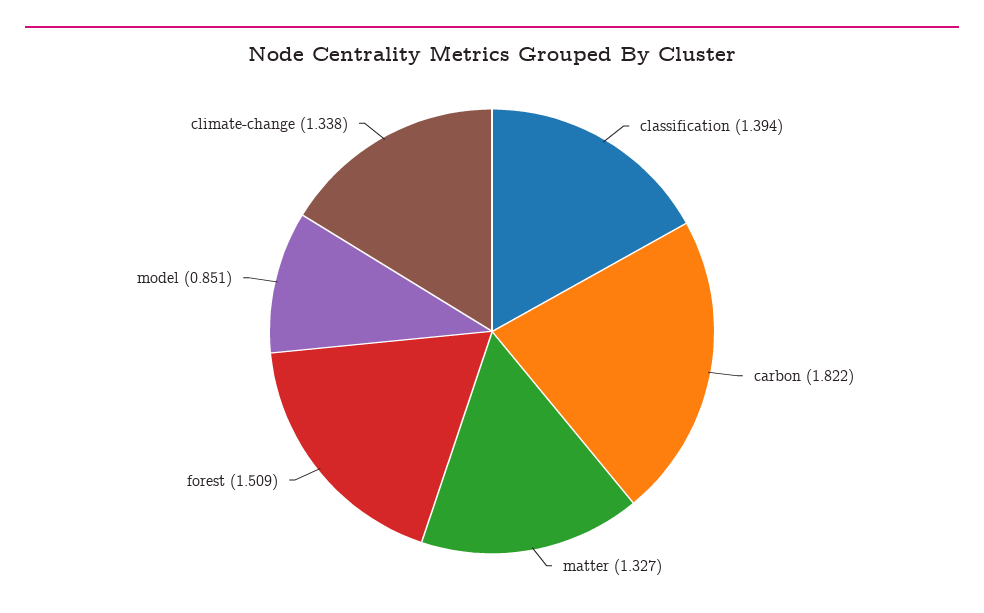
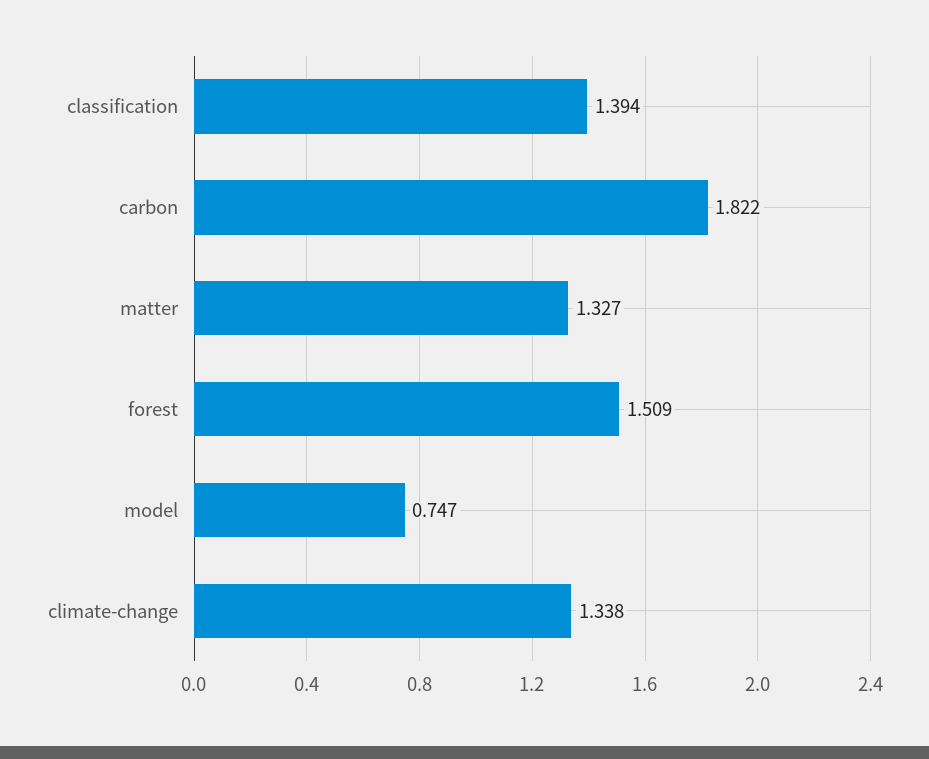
  {
    "classification": 1.394,
    "carbon": 1.822,
    "matter": 1.327,
    "forest": 1.509,
-   "model": 0.851,
+   "model": 0.747,
    "climate-change": 1.338
  }

